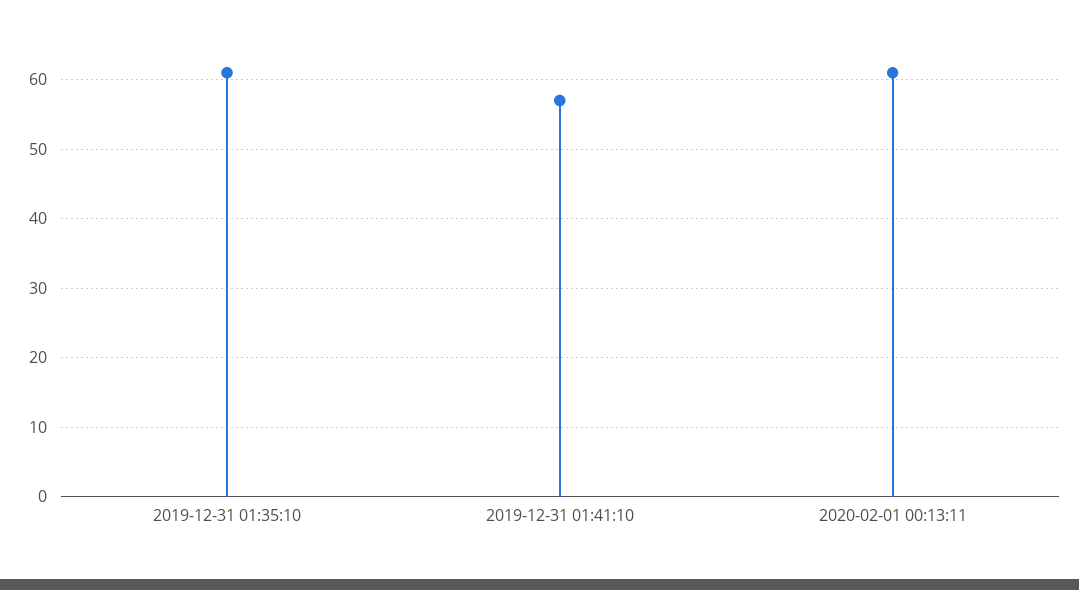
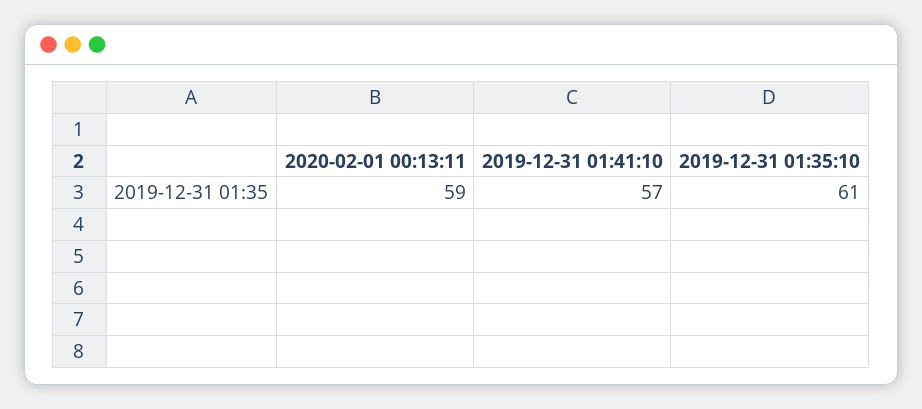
  {
    "2019-12-31 01:35:10": 61,
    "2019-12-31 01:41:10": 57,
-   "2020-02-01 00:13:11": 61
+   "2020-02-01 00:13:11": 59
  }

